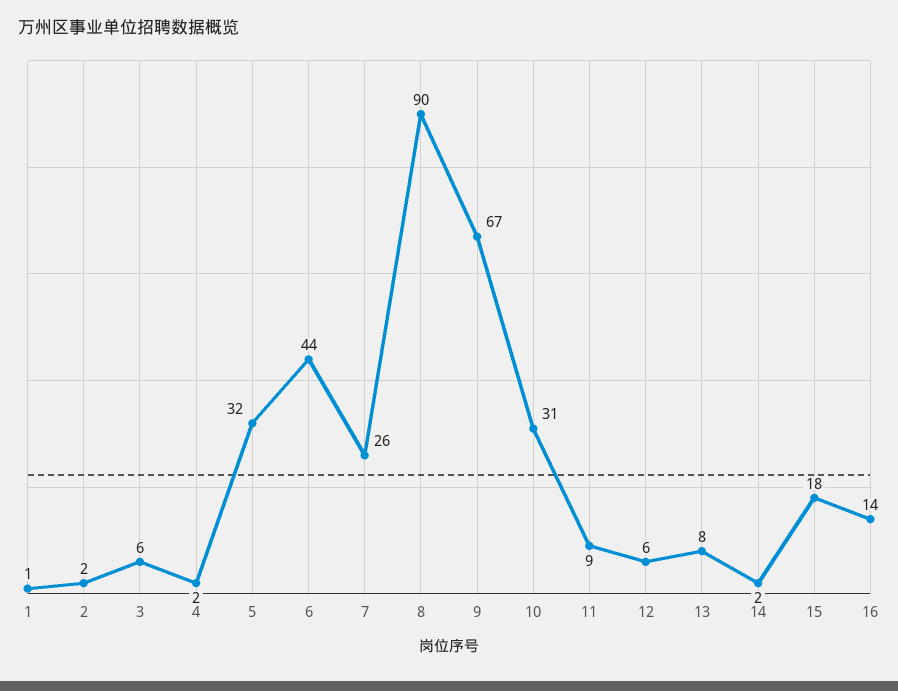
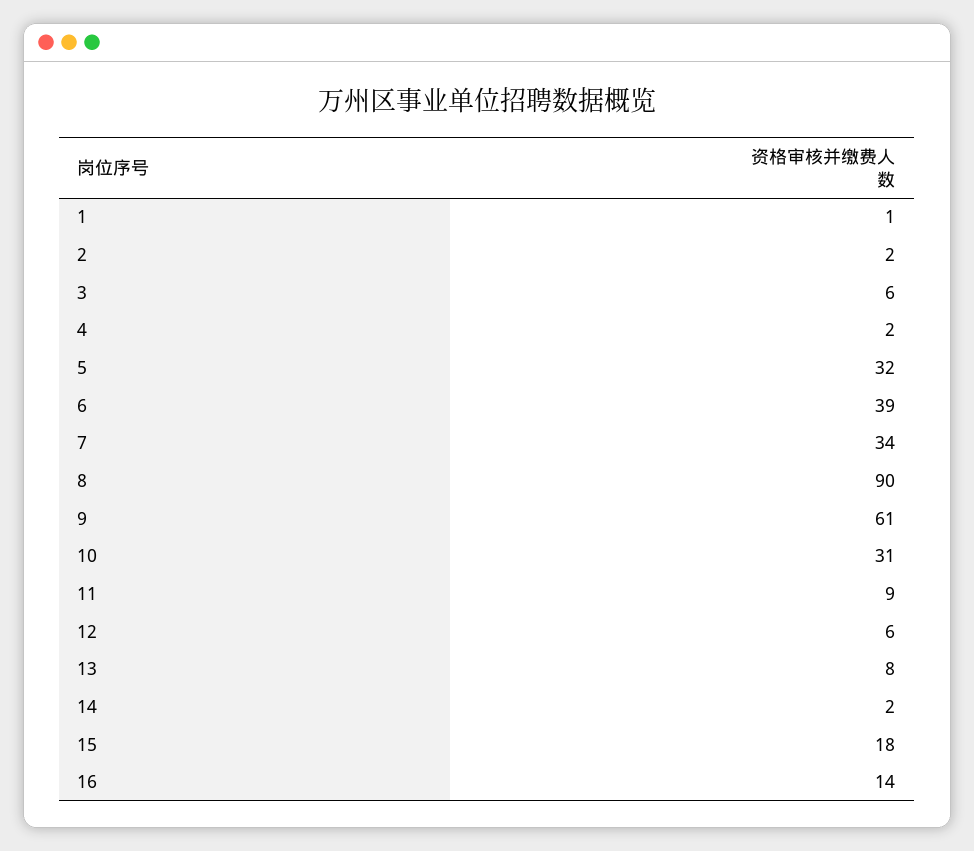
  {
    "1": 1,
    "2": 2,
    "3": 6,
    "4": 2,
    "5": 32,
-   "6": 44,
+   "6": 39,
-   "7": 26,
+   "7": 34,
    "8": 90,
-   "9": 67,
+   "9": 61,
    "10": 31,
    "11": 9,
    "12": 6,
    "13": 8,
    "14": 2,
    "15": 18,
    "16": 14
  }

